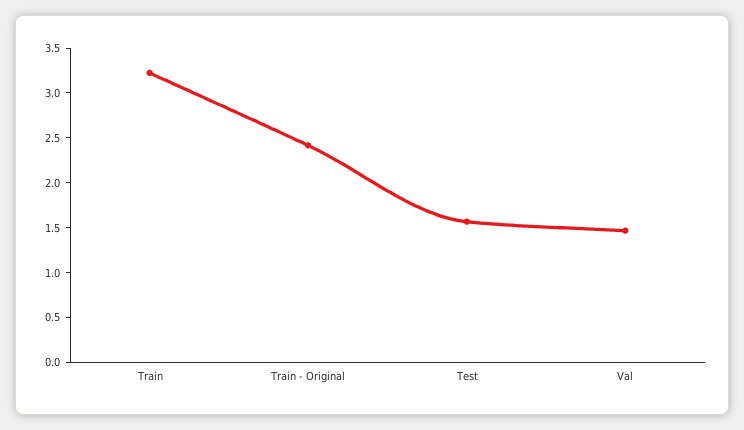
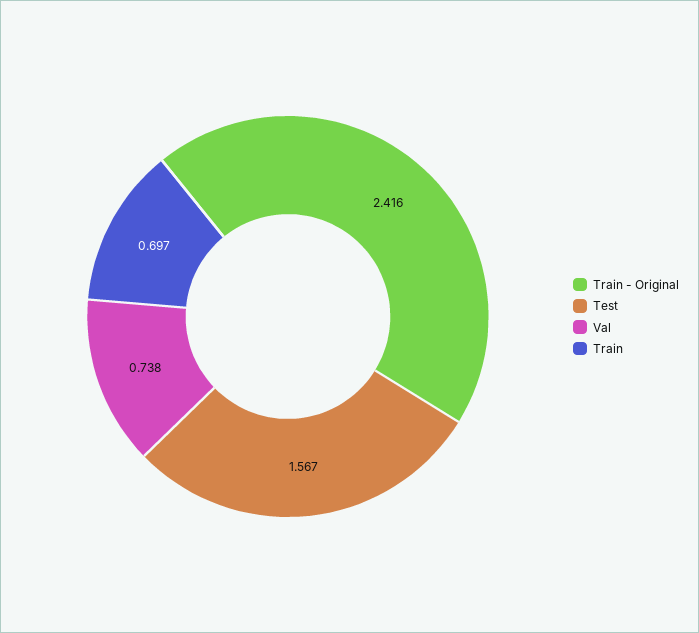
  {
-   "Train": 3.2,
+   "Train": 0.697,
    "Train - Original": 2.416,
    "Test": 1.567,
-   "Val": 1.5
+   "Val": 0.738
  }

